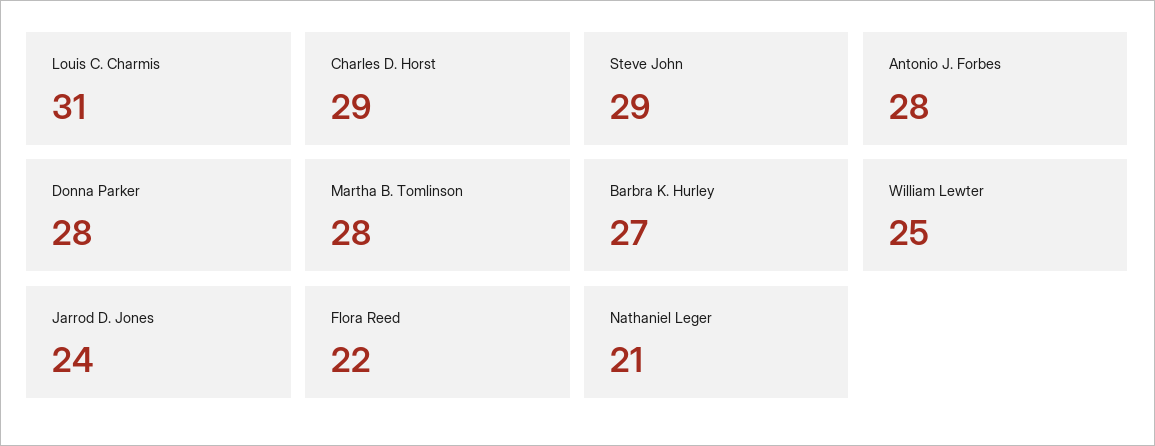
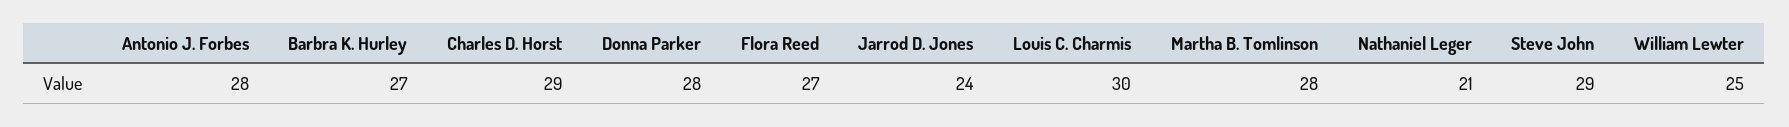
  {
-   "Louis C. Charmis": 31,
+   "Louis C. Charmis": 30,
    "Charles D. Horst": 29,
    "Steve John": 29,
    "Antonio J. Forbes": 28,
    "Donna Parker": 28,
    "Martha B. Tomlinson": 28,
    "Barbra K. Hurley": 27,
    "William Lewter": 25,
    "Jarrod D. Jones": 24,
-   "Flora Reed": 22,
+   "Flora Reed": 27,
    "Nathaniel Leger": 21
  }

